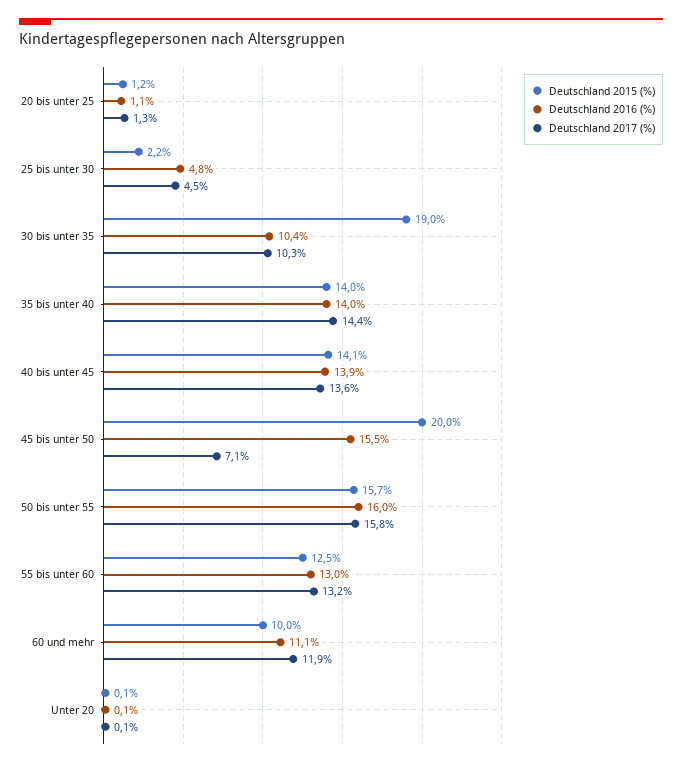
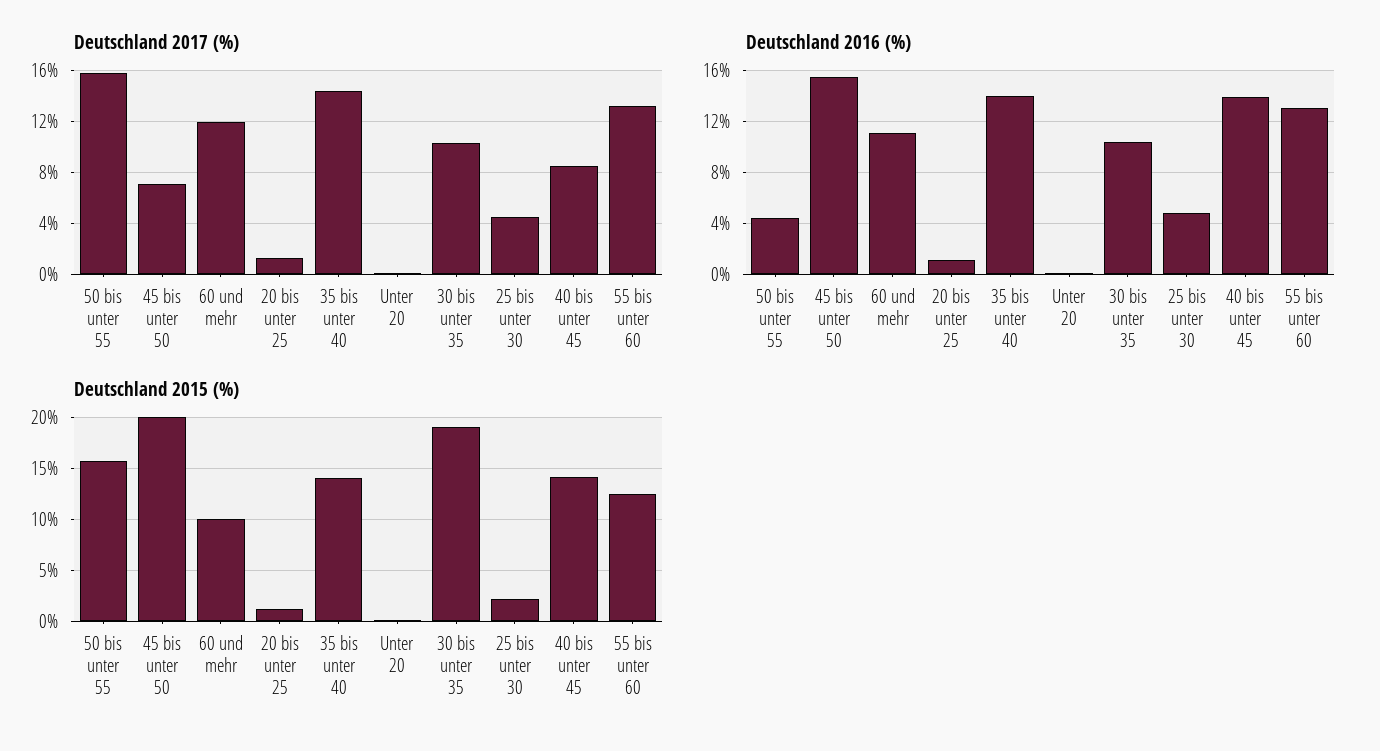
  {
    "Deutschland 2015 (%)": {
      "20 bis unter 25": 1.2,
      "25 bis unter 30": 2.2,
      "30 bis unter 35": 19,
      "35 bis unter 40": 14,
      "40 bis unter 45": 14.1,
      "45 bis unter 50": 20,
      "50 bis unter 55": 15.7,
      "55 bis unter 60": 12.5,
      "60 und mehr": 10,
      "Unter 20": 0.1
    },
    "Deutschland 2016 (%)": {
      "20 bis unter 25": 1.1,
      "25 bis unter 30": 4.8,
      "30 bis unter 35": 10.4,
      "35 bis unter 40": 14,
      "40 bis unter 45": 13.9,
      "45 bis unter 50": 15.5,
-     "50 bis unter 55": 16,
+     "50 bis unter 55": 4.5,
      "55 bis unter 60": 13,
      "60 und mehr": 11.1,
      "Unter 20": 0.1
    },
    "Deutschland 2017 (%)": {
      "20 bis unter 25": 1.3,
      "25 bis unter 30": 4.5,
      "30 bis unter 35": 10.3,
      "35 bis unter 40": 14.4,
-     "40 bis unter 45": 13.6,
+     "40 bis unter 45": 8.5,
      "45 bis unter 50": 7.1,
      "50 bis unter 55": 15.8,
      "55 bis unter 60": 13.2,
      "60 und mehr": 11.9,
      "Unter 20": 0.1
    }
  }

